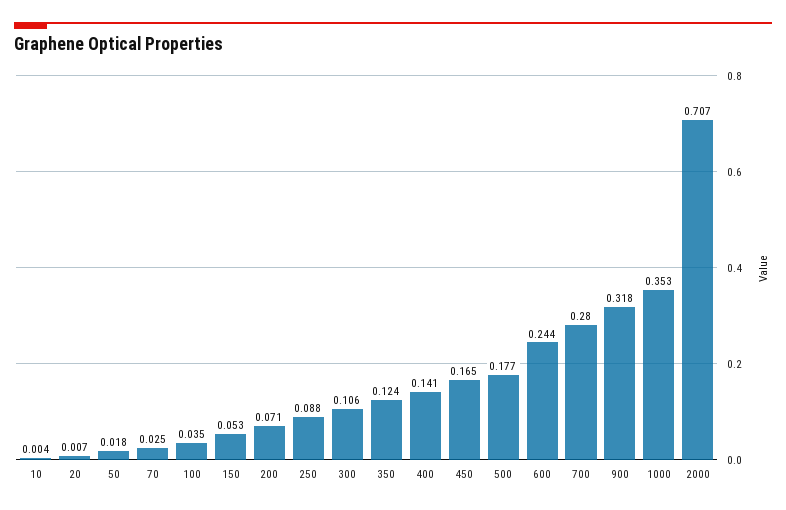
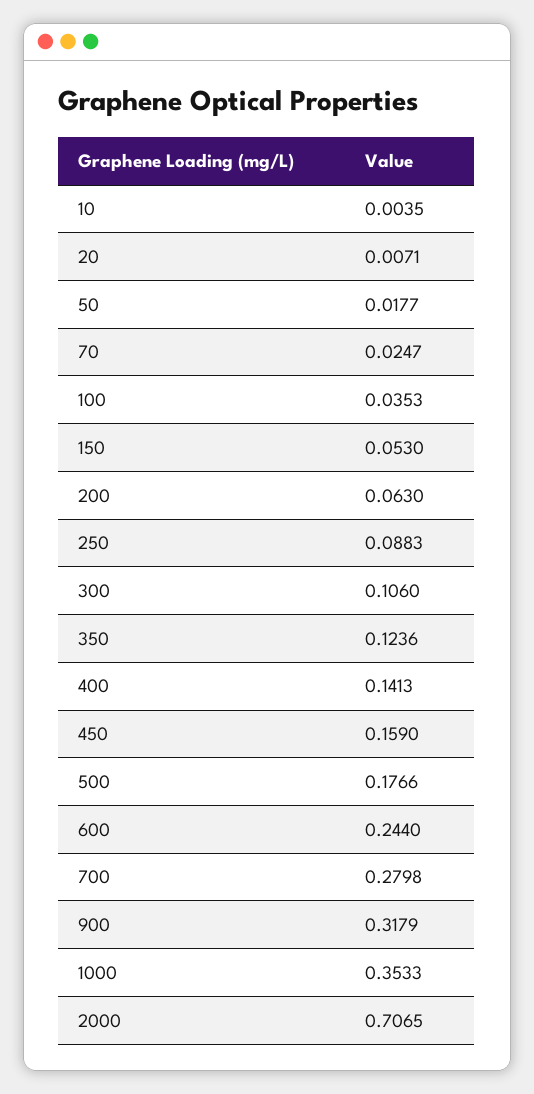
  {
    "10": 0.0035,
    "20": 0.0071,
    "50": 0.0177,
    "70": 0.0247,
    "100": 0.0353,
    "150": 0.053,
-   "200": 0.071,
+   "200": 0.063,
    "250": 0.0883,
    "300": 0.106,
    "350": 0.1236,
    "400": 0.1413,
-   "450": 0.165,
+   "450": 0.159,
    "500": 0.1766,
    "600": 0.244,
    "700": 0.2798,
    "900": 0.3179,
    "1000": 0.3533,
    "2000": 0.7065
  }

